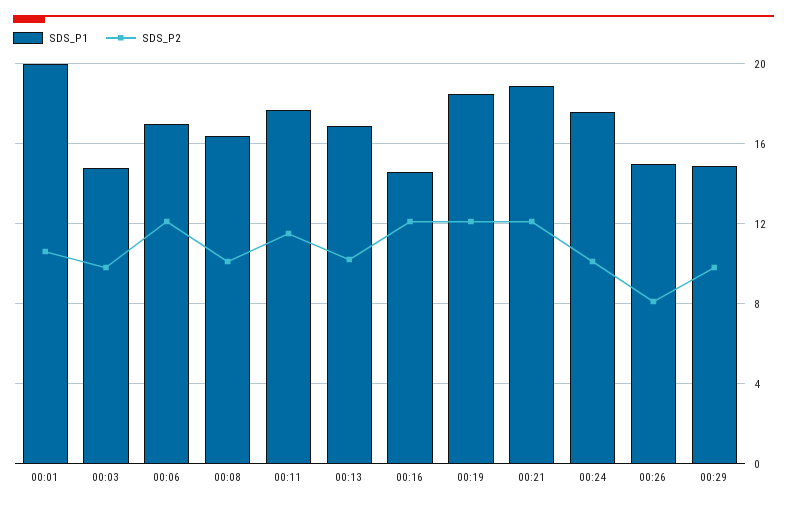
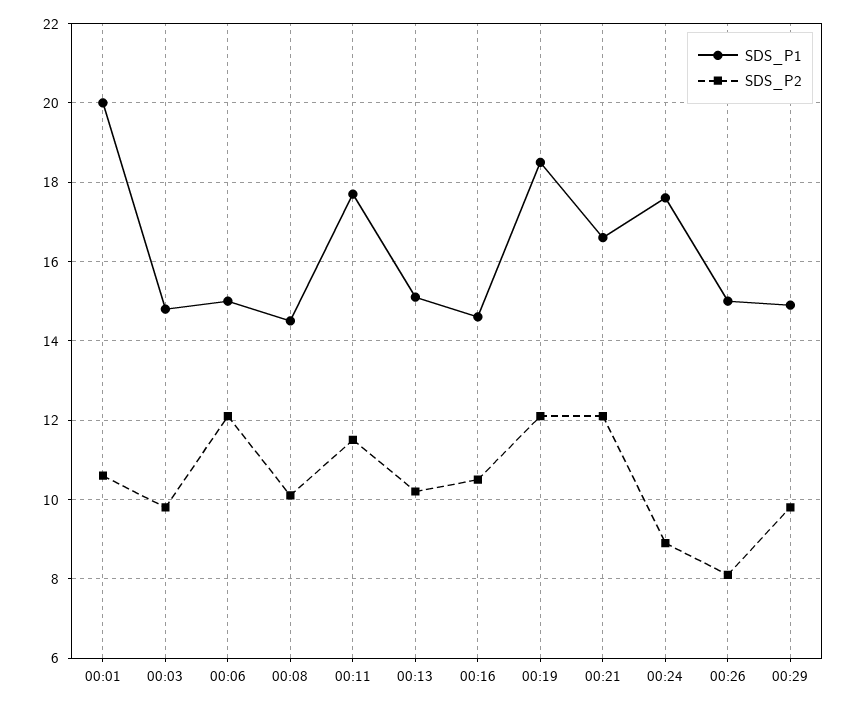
  {
    "SDS_P1": {
      "00:01": 20,
      "00:03": 15,
-     "00:06": 17,
+     "00:06": 15,
-     "00:08": 16.5,
+     "00:08": 14.5,
      "00:11": 17.5,
-     "00:13": 17,
+     "00:13": 15,
      "00:16": 14.5,
      "00:19": 18.5,
-     "00:21": 19,
+     "00:21": 16.5,
      "00:24": 17.5,
      "00:26": 15,
      "00:29": 15
    },
    "SDS_P2": {
      "00:01": 10.5,
      "00:03": 10,
      "00:06": 12,
      "00:08": 10,
      "00:11": 11.5,
      "00:13": 10,
-     "00:16": 12,
+     "00:16": 10.5,
      "00:19": 12,
      "00:21": 12,
-     "00:24": 10,
+     "00:24": 9,
      "00:26": 8,
      "00:29": 10
    }
  }

